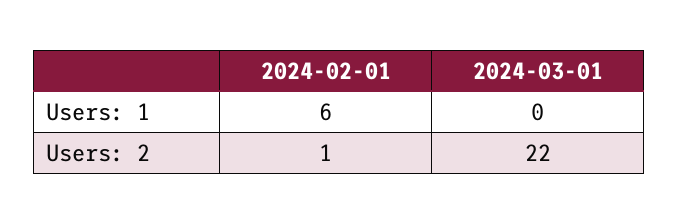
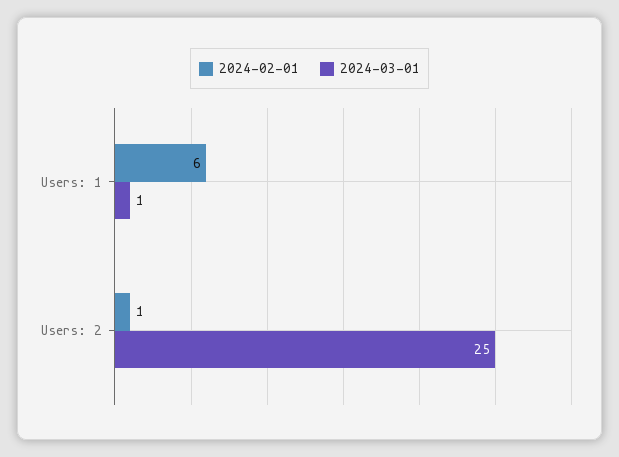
  {
    "2024-02-01": {
      "Users: 1": 6,
      "Users: 2": 1
    },
    "2024-03-01": {
-     "Users: 1": 0,
+     "Users: 1": 1,
-     "Users: 2": 22
+     "Users: 2": 25
    }
  }

